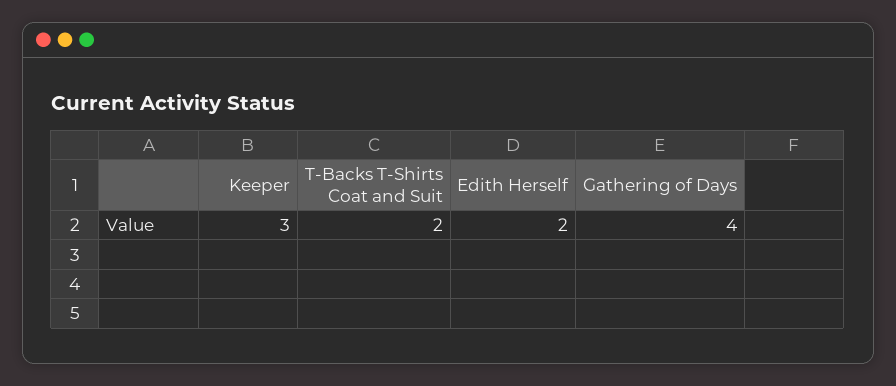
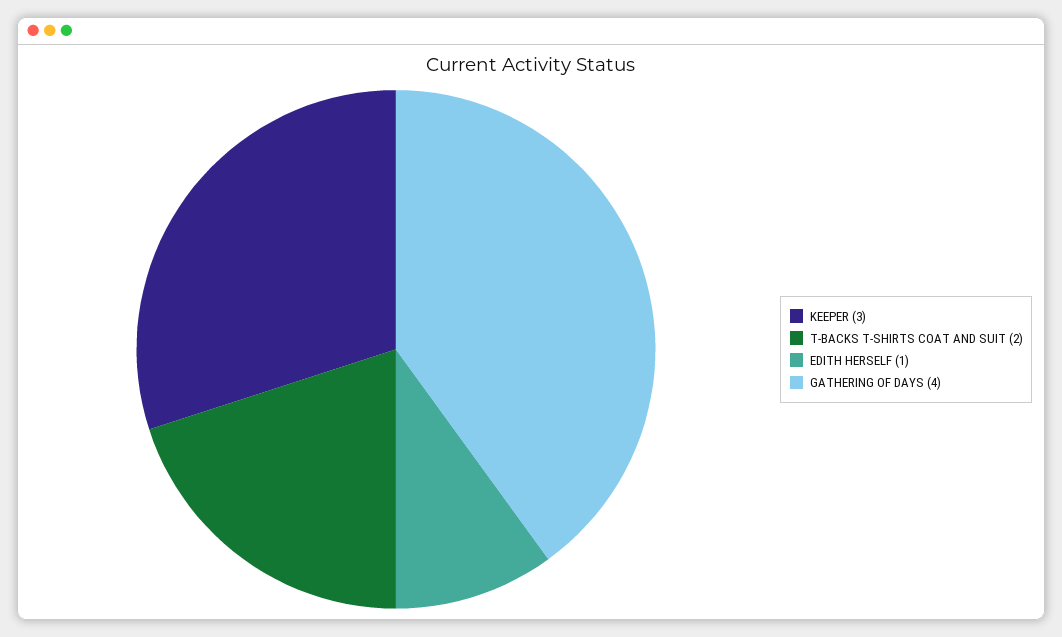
  {
    "Keeper": 3,
    "T-Backs T-Shirts Coat and Suit": 2,
-   "Edith Herself": 2,
+   "Edith Herself": 1,
    "Gathering of Days": 4
  }

